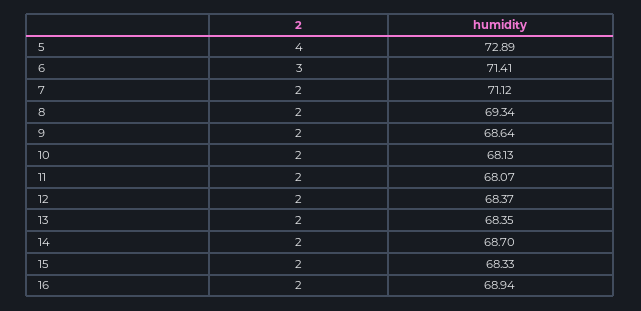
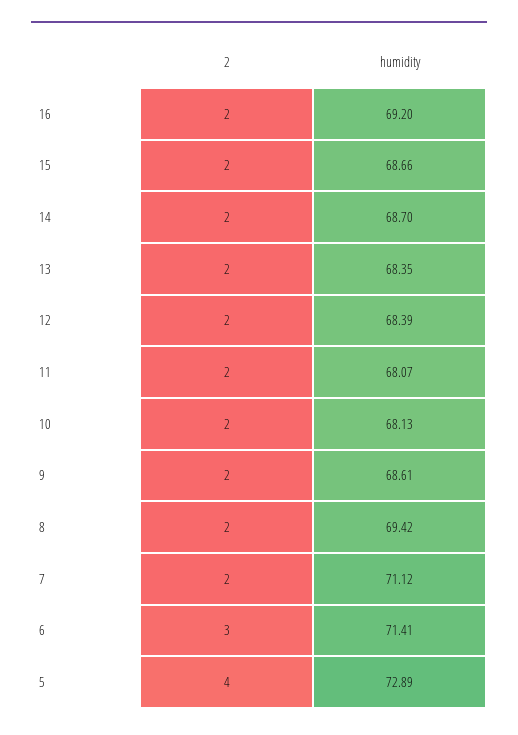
  {
    "2": {
      "5": 4,
      "6": 3,
      "7": 2,
      "8": 2,
      "9": 2,
      "10": 2,
      "11": 2,
      "12": 2,
      "13": 2,
      "14": 2,
      "15": 2,
      "16": 2
    },
    "humidity": {
      "5": 72.89,
      "6": 71.41,
      "7": 71.12,
-     "8": 69.34,
+     "8": 69.42,
-     "9": 68.64,
+     "9": 68.61,
      "10": 68.13,
      "11": 68.07,
-     "12": 68.37,
+     "12": 68.39,
      "13": 68.35,
      "14": 68.7,
-     "15": 68.33,
+     "15": 68.66,
-     "16": 68.94
+     "16": 69.2
    }
  }

